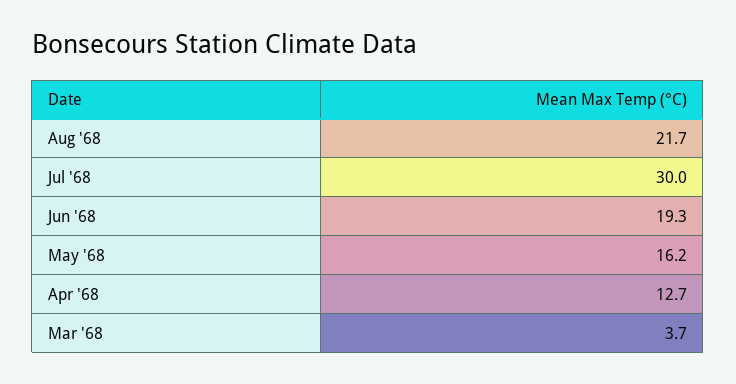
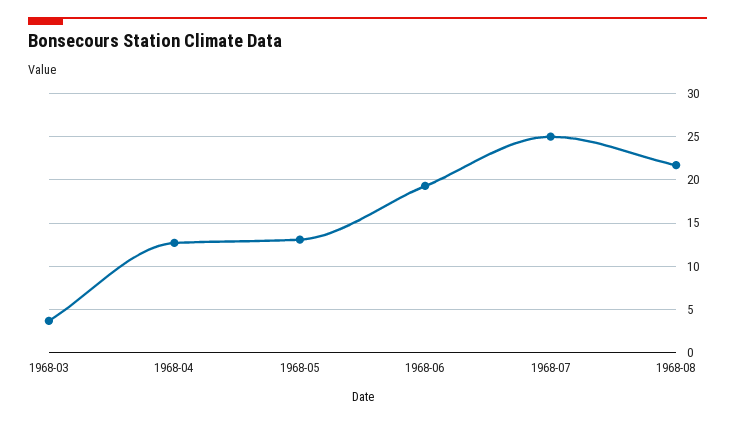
  {
    "Aug '68": 21.7,
-   "Jul '68": 30,
+   "Jul '68": 25,
    "Jun '68": 19.3,
-   "May '68": 16.2,
+   "May '68": 13,
    "Apr '68": 12.7,
    "Mar '68": 3.7
  }

